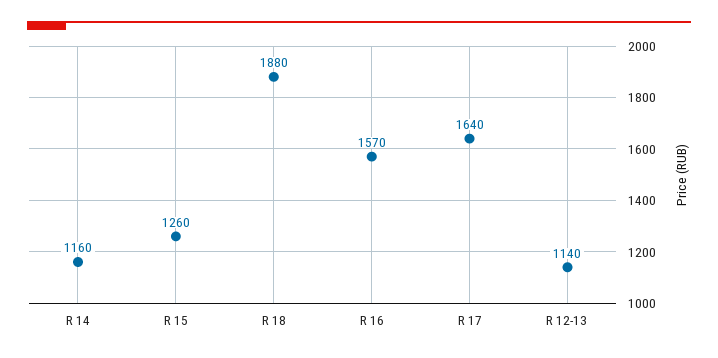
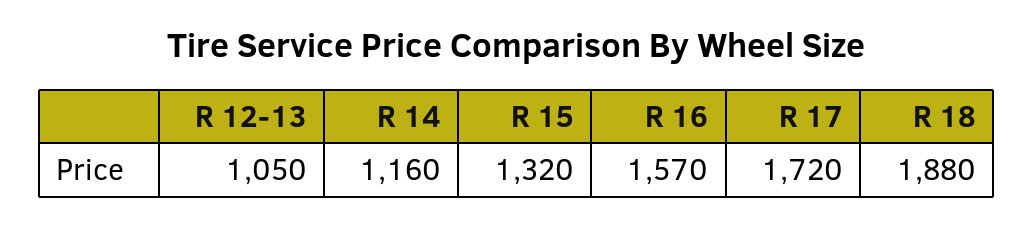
  {
    "R 14": 1160,
-   "R 15": 1260,
+   "R 15": 1320,
    "R 18": 1880,
    "R 16": 1570,
-   "R 17": 1640,
+   "R 17": 1720,
-   "R 12-13": 1140
+   "R 12-13": 1050
  }

